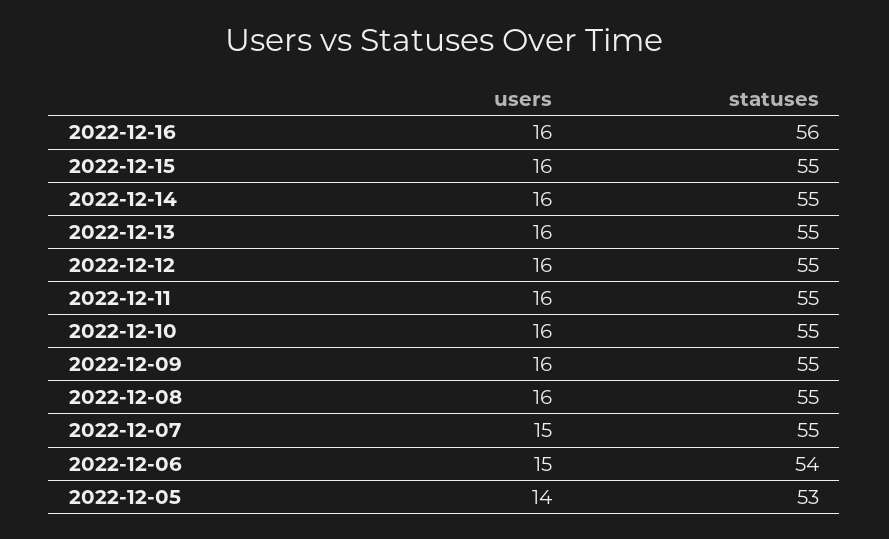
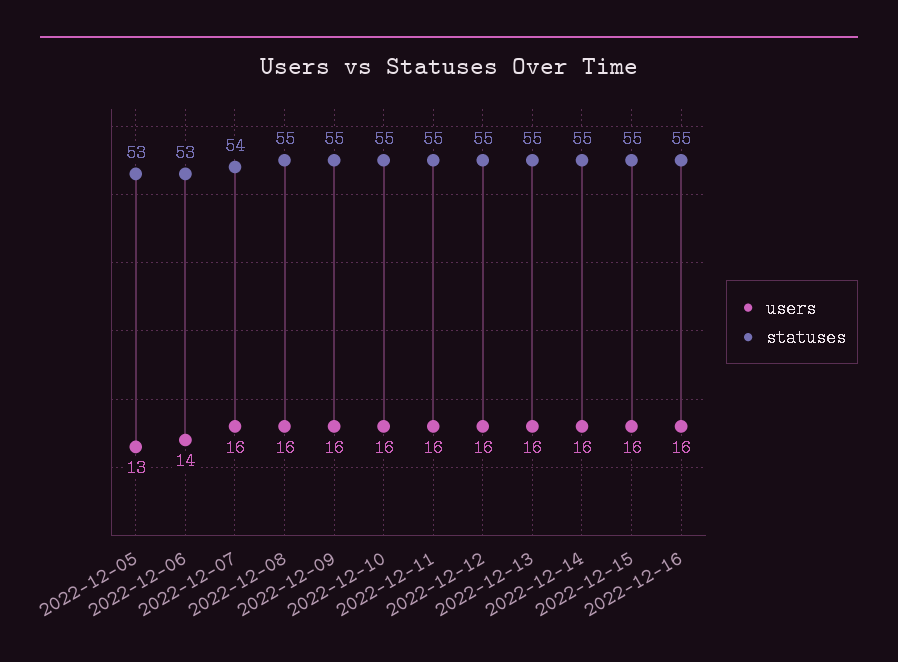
  {
    "users": {
      "2022-12-16": 16,
      "2022-12-15": 16,
      "2022-12-14": 16,
      "2022-12-13": 16,
      "2022-12-12": 16,
      "2022-12-11": 16,
      "2022-12-10": 16,
      "2022-12-09": 16,
      "2022-12-08": 16,
-     "2022-12-07": 15,
+     "2022-12-07": 16,
-     "2022-12-06": 15,
+     "2022-12-06": 14,
-     "2022-12-05": 14
+     "2022-12-05": 13
    },
    "statuses": {
-     "2022-12-16": 56,
+     "2022-12-16": 55,
      "2022-12-15": 55,
      "2022-12-14": 55,
      "2022-12-13": 55,
      "2022-12-12": 55,
      "2022-12-11": 55,
      "2022-12-10": 55,
      "2022-12-09": 55,
      "2022-12-08": 55,
-     "2022-12-07": 55,
+     "2022-12-07": 54,
-     "2022-12-06": 54,
+     "2022-12-06": 53,
      "2022-12-05": 53
    }
  }

